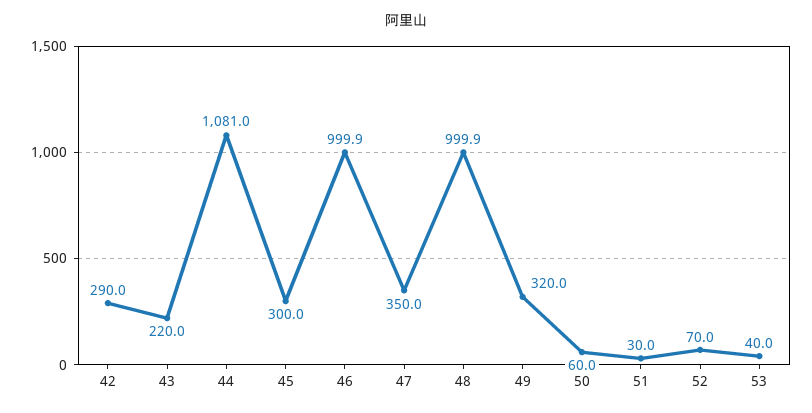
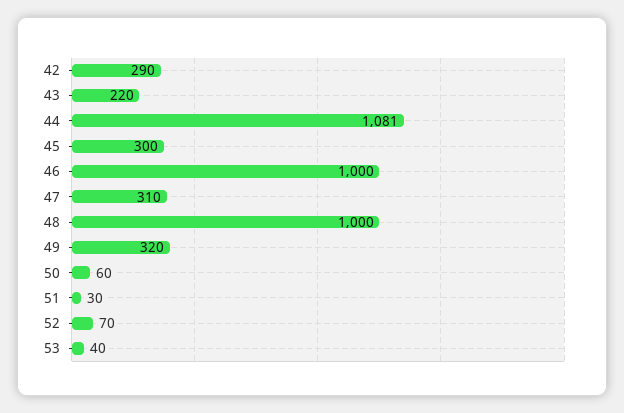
  {
    "42": 290,
    "43": 220,
    "44": 1081,
    "45": 300,
    "46": 999.9,
-   "47": 350,
+   "47": 310,
    "48": 999.9,
    "49": 320,
    "50": 60,
    "51": 30,
    "52": 70,
    "53": 40
  }

